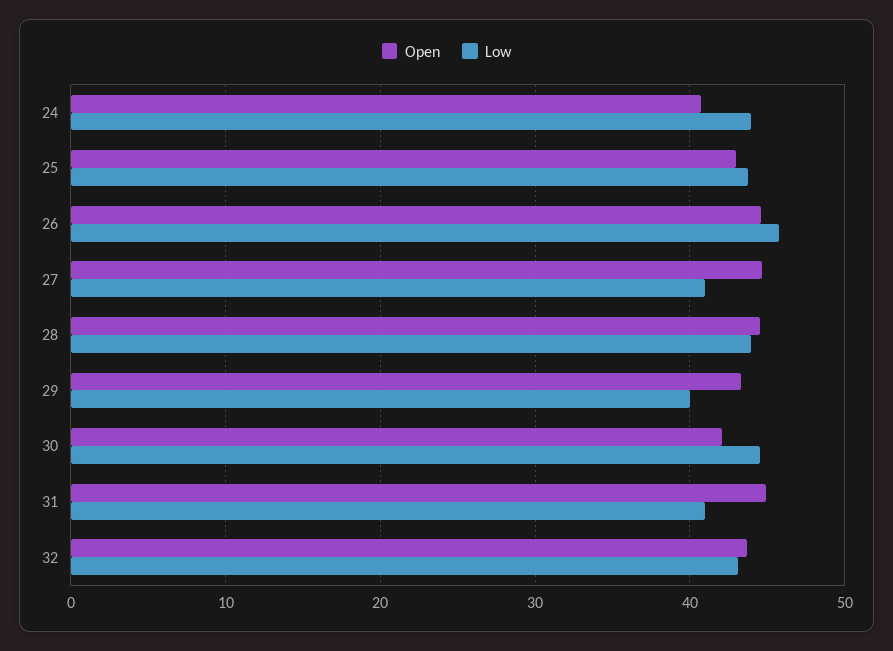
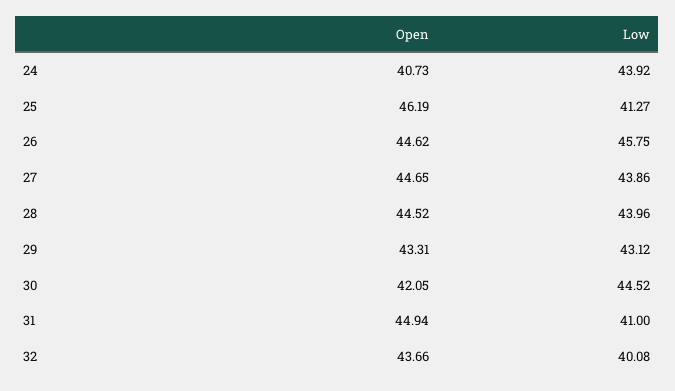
  {
    "Open": {
      "24": 40.73,
-     "25": 43,
+     "25": 46.19,
      "26": 44.62,
      "27": 44.65,
      "28": 44.52,
      "29": 43.31,
      "30": 42.05,
      "31": 44.94,
      "32": 43.66
    },
    "Low": {
      "24": 43.92,
-     "25": 44,
+     "25": 41.27,
      "26": 45.75,
-     "27": 41,
+     "27": 43.86,
      "28": 43.96,
-     "29": 40,
+     "29": 43.12,
      "30": 44.52,
      "31": 41,
-     "32": 43
+     "32": 40.08
    }
  }

